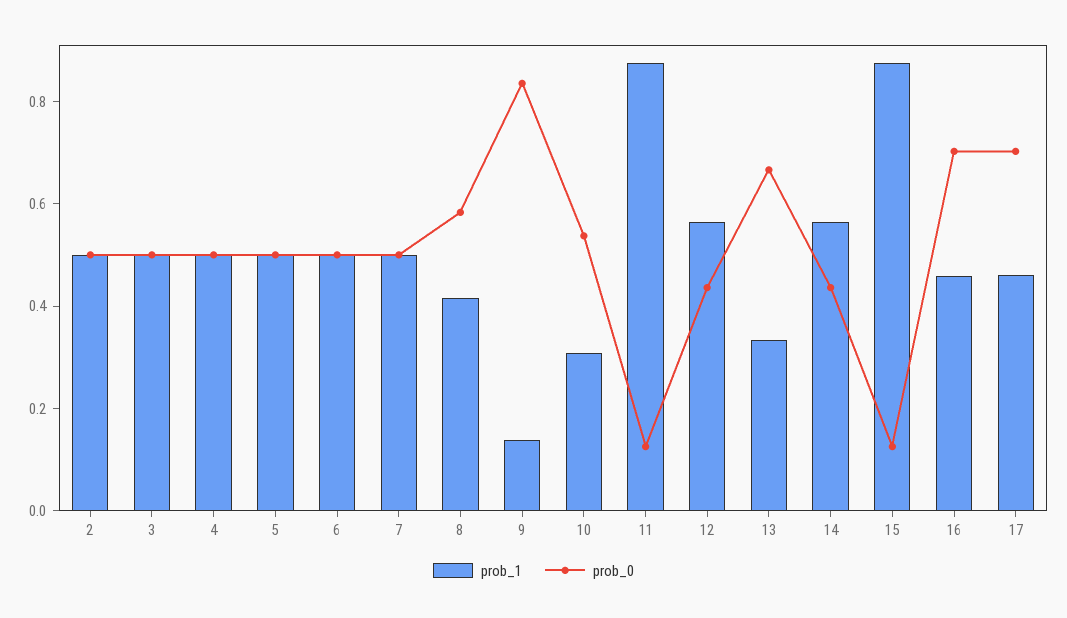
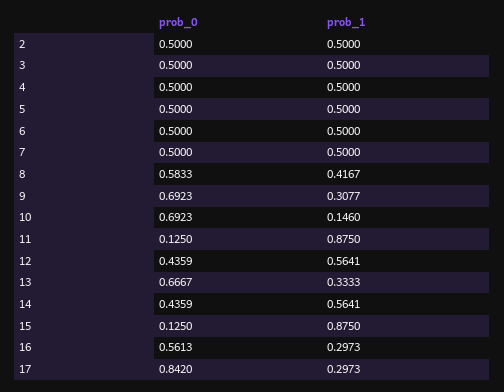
  {
    "prob_1": {
      "2": 0.5,
      "3": 0.5,
      "4": 0.5,
      "5": 0.5,
      "6": 0.5,
      "7": 0.5,
      "8": 0.4167,
-     "9": 0.15,
+     "9": 0.3077,
-     "10": 0.3,
+     "10": 0.146,
      "11": 0.875,
      "12": 0.5641,
      "13": 0.3333,
      "14": 0.5641,
      "15": 0.875,
-     "16": 0.45,
+     "16": 0.2973,
-     "17": 0.45
+     "17": 0.2973
    },
    "prob_0": {
      "2": 0.5,
      "3": 0.5,
      "4": 0.5,
      "5": 0.5,
      "6": 0.5,
      "7": 0.5,
      "8": 0.5833,
-     "9": 0.85,
+     "9": 0.6923,
-     "10": 0.55,
+     "10": 0.6923,
      "11": 0.125,
      "12": 0.4359,
      "13": 0.6667,
      "14": 0.4359,
      "15": 0.125,
-     "16": 0.7,
+     "16": 0.5613,
-     "17": 0.7
+     "17": 0.842
    }
  }

